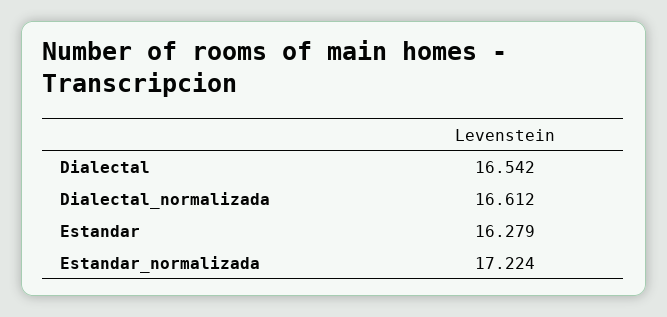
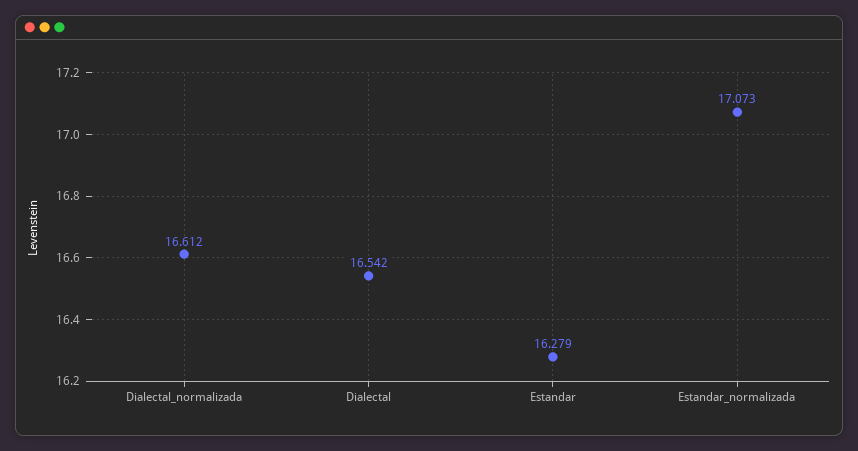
  {
    "Dialectal": 16.542,
    "Dialectal_normalizada": 16.612,
    "Estandar": 16.279,
-   "Estandar_normalizada": 17.224
+   "Estandar_normalizada": 17.073
  }

